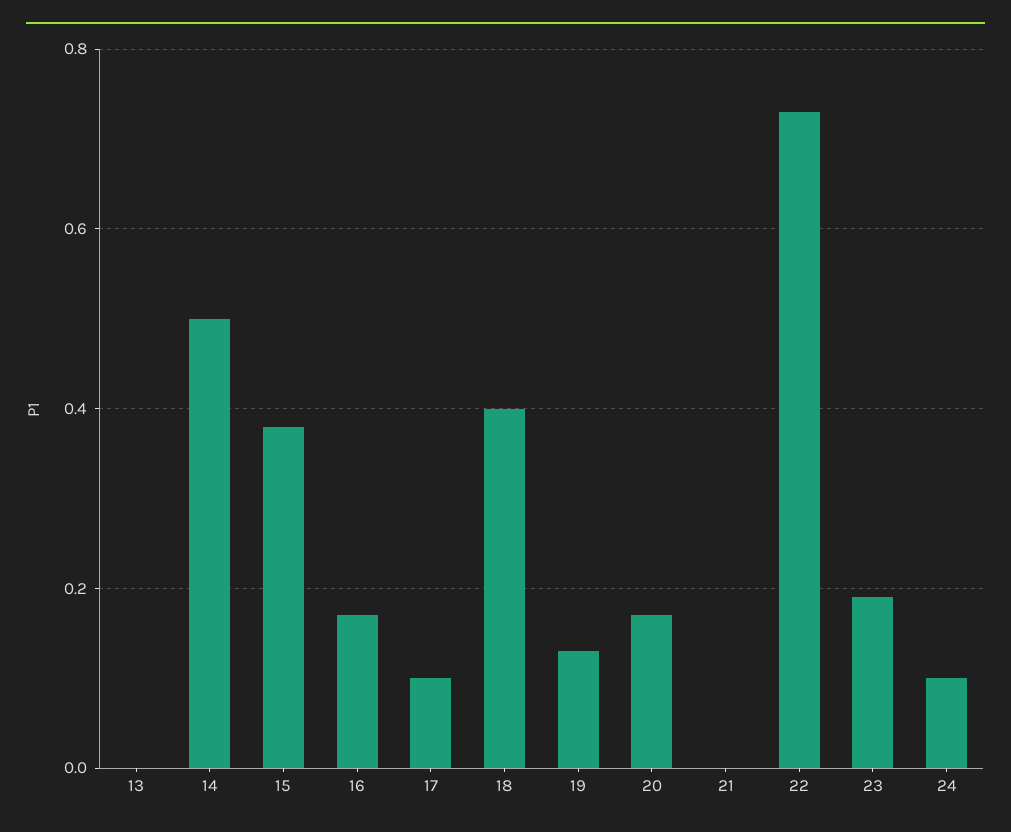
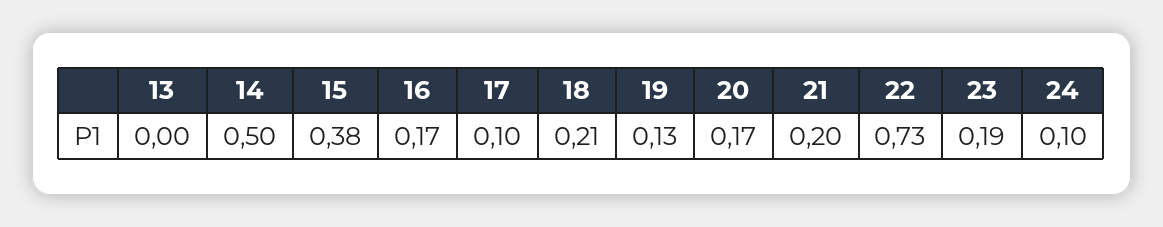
  {
    "13": 0,
    "14": 0.5,
    "15": 0.38,
    "16": 0.17,
    "17": 0.1,
-   "18": 0.4,
+   "18": 0.21,
    "19": 0.13,
    "20": 0.17,
-   "21": 0,
+   "21": 0.2,
    "22": 0.73,
    "23": 0.19,
    "24": 0.1
  }

